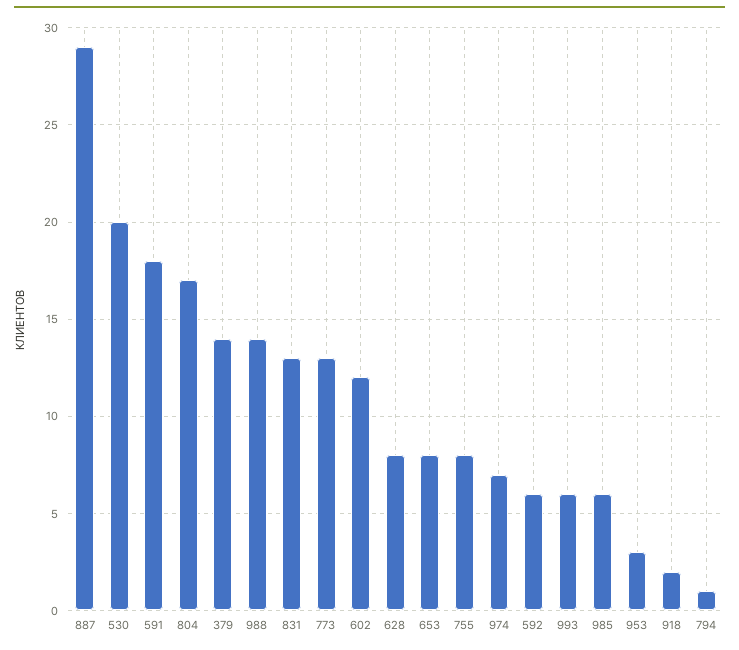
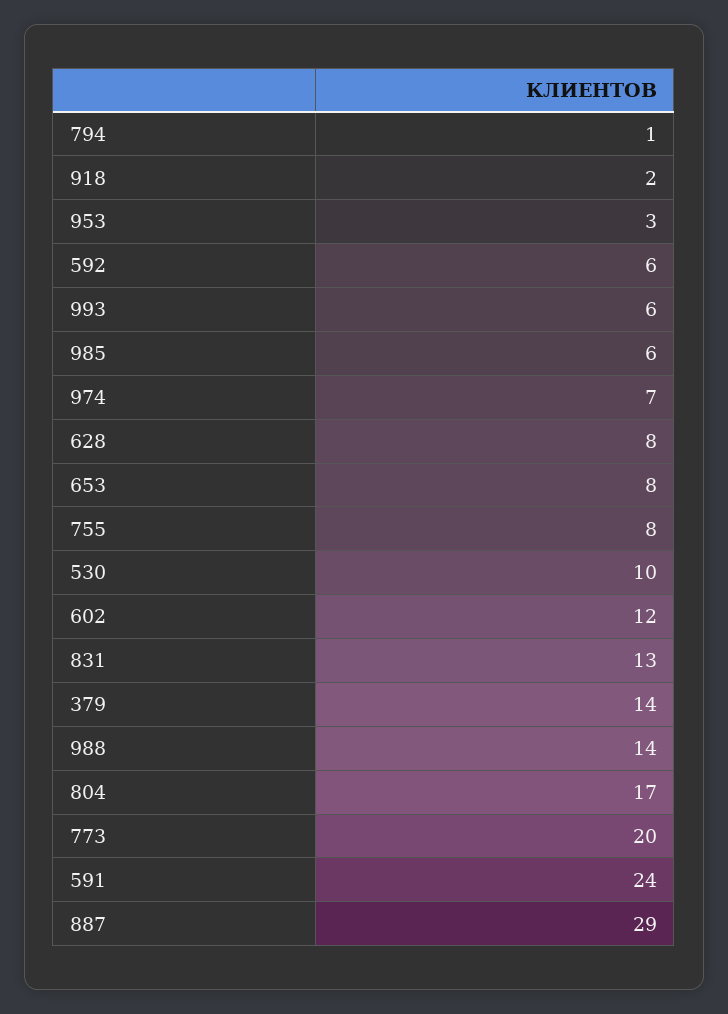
  {
    "887": 29,
-   "530": 20,
+   "530": 10,
-   "591": 18,
+   "591": 24,
    "804": 17,
    "379": 14,
    "988": 14,
    "831": 13,
-   "773": 13,
+   "773": 20,
    "602": 12,
    "628": 8,
    "653": 8,
    "755": 8,
    "974": 7,
    "592": 6,
    "993": 6,
    "985": 6,
    "953": 3,
    "918": 2,
    "794": 1
  }

